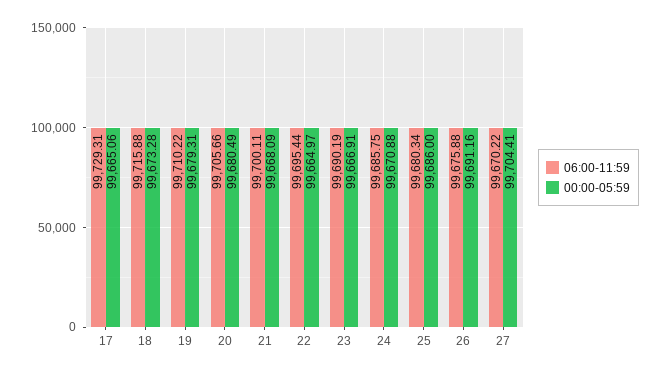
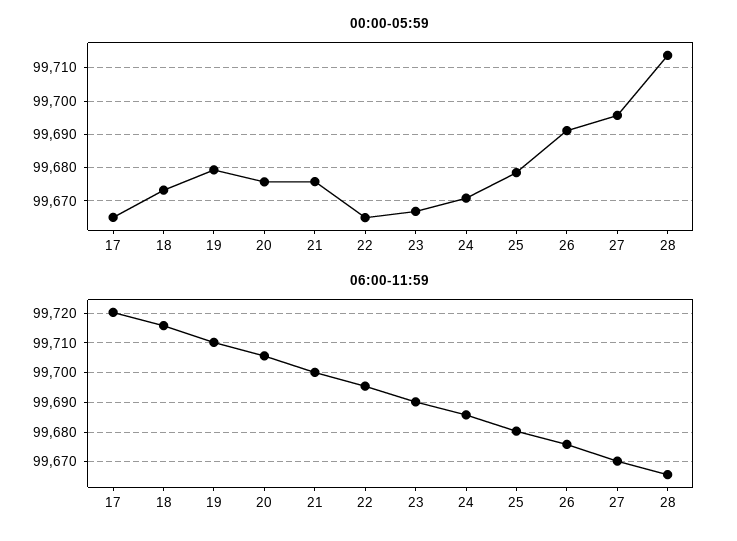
  {
    "06:00-11:59": {
-     "17": 99729.31,
+     "17": 99720,
      "18": 99715.88,
      "19": 99710.22,
      "20": 99705.66,
      "21": 99700.11,
      "22": 99695.44,
      "23": 99690.19,
      "24": 99685.75,
      "25": 99680.34,
      "26": 99675.88,
-     "27": 99670.22
+     "27": 99670.22,
+     "28": 99665
    },
    "00:00-05:59": {
      "17": 99665.06,
      "18": 99673.28,
      "19": 99679.31,
-     "20": 99680.49,
+     "20": 99676,
-     "21": 99668.09,
+     "21": 99676,
      "22": 99664.97,
      "23": 99666.91,
      "24": 99670.88,
-     "25": 99686,
+     "25": 99678,
      "26": 99691.16,
-     "27": 99704.41
+     "27": 99696,
+     "28": 99714
    }
  }

